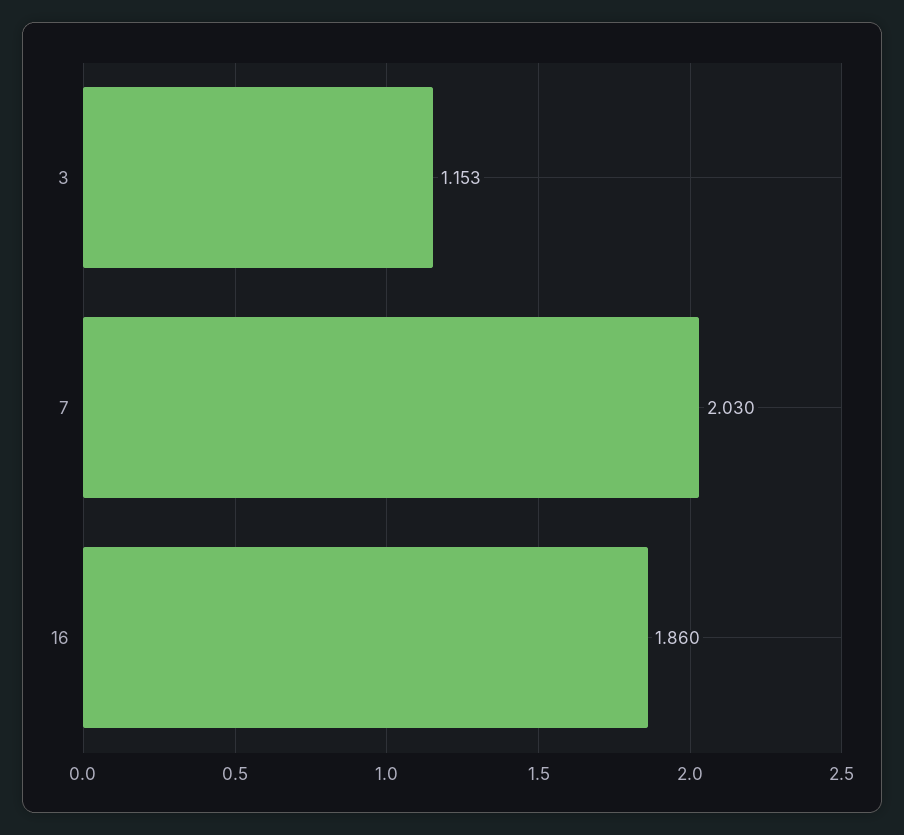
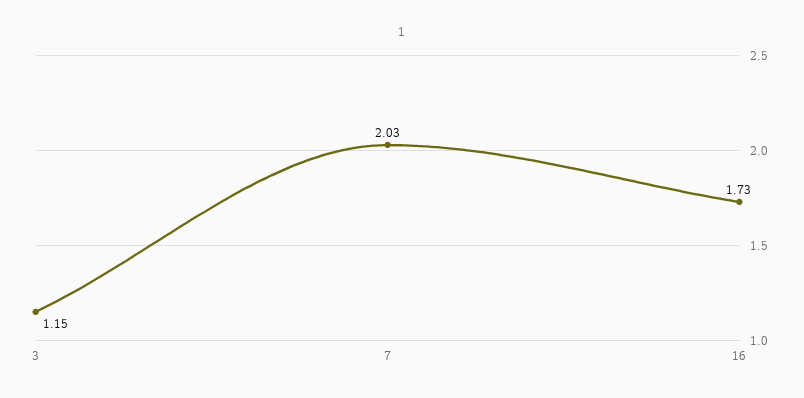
  {
    "3": 1.153,
    "7": 2.03,
-   "16": 1.86
+   "16": 1.73
  }

